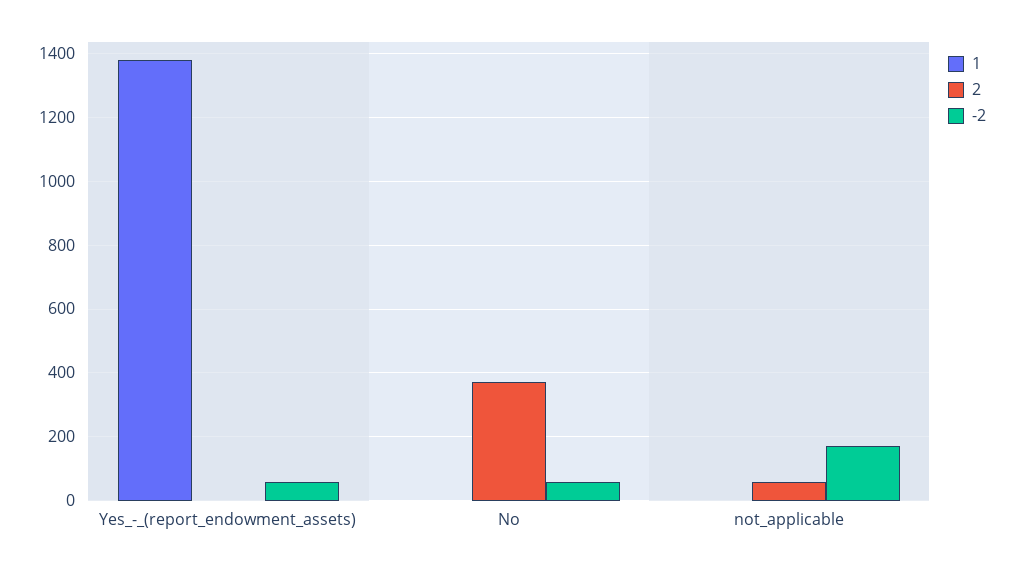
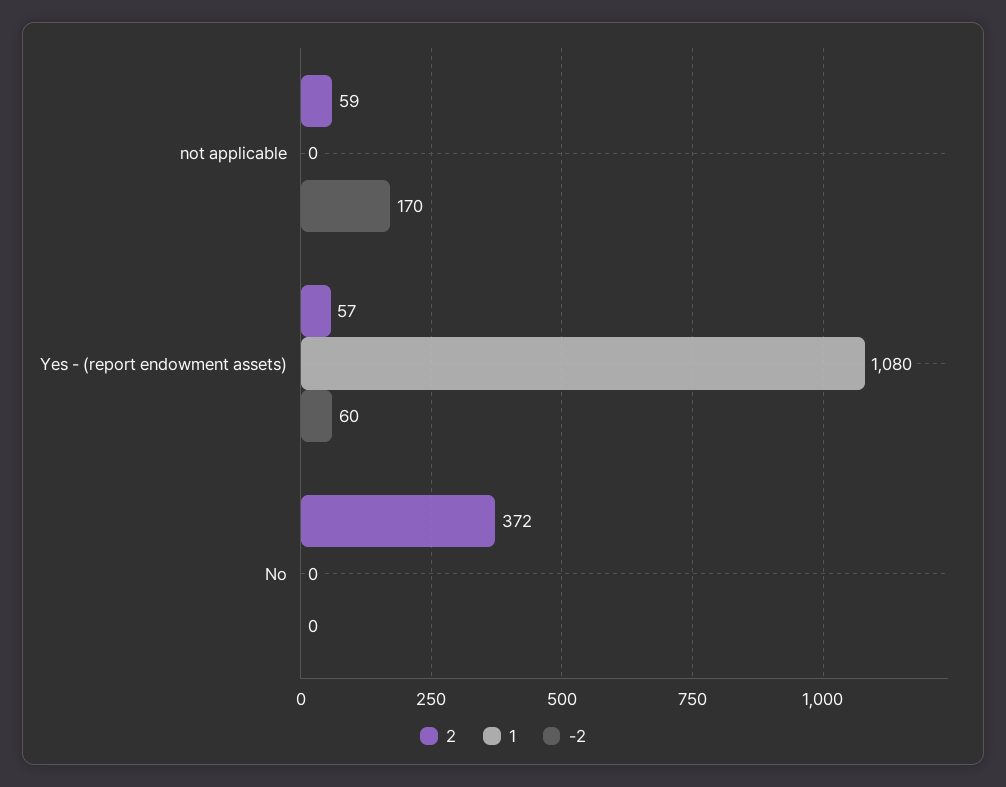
  {
    "1": {
-     "Yes_-_(report_endowment_assets)": 1380,
+     "Yes_-_(report_endowment_assets)": 1080,
      "No": 0,
      "not_applicable": 0
    },
    "2": {
-     "Yes_-_(report_endowment_assets)": 0,
+     "Yes_-_(report_endowment_assets)": 57,
      "No": 372,
      "not_applicable": 59
    },
    "-2": {
      "Yes_-_(report_endowment_assets)": 60,
-     "No": 60,
+     "No": 0,
      "not_applicable": 170
    }
  }

